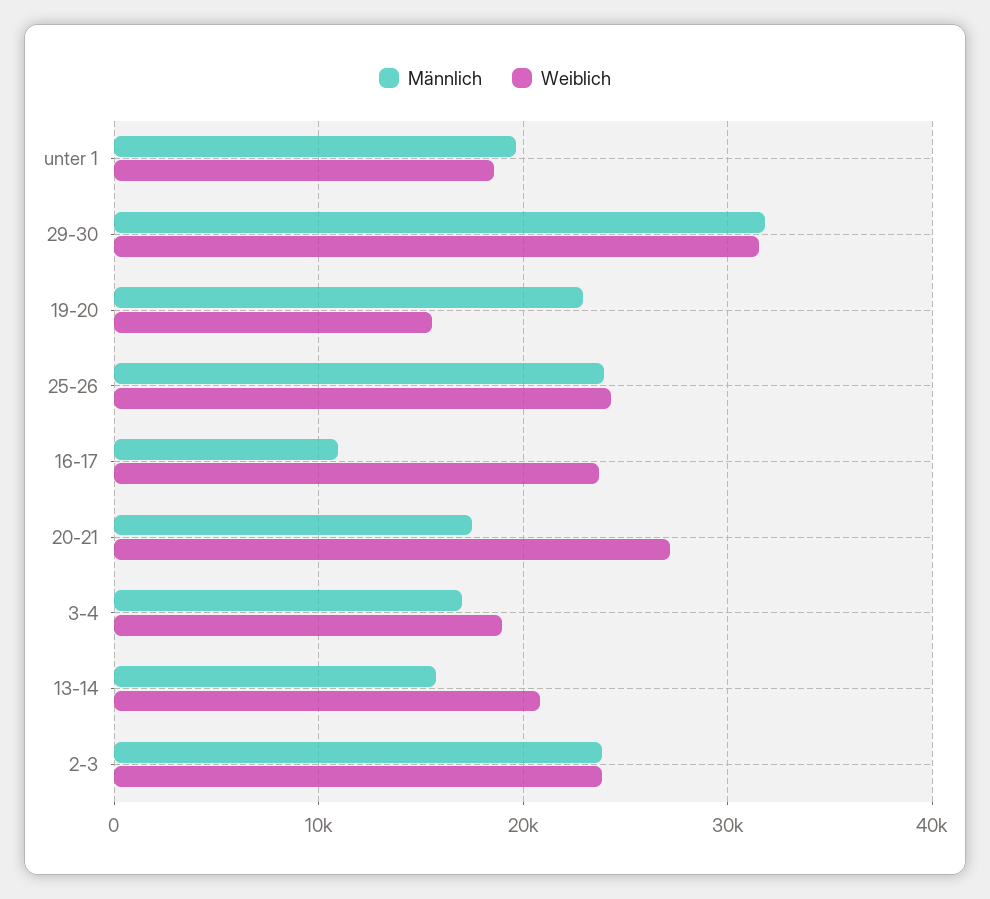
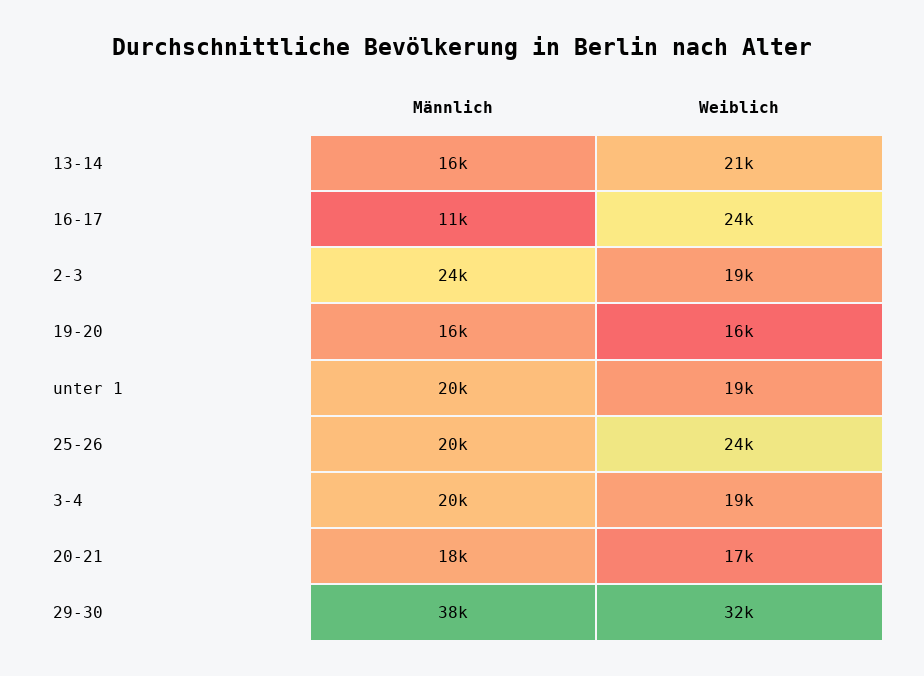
  {
    "Männlich": {
      "unter 1": 20000,
-     "29-30": 32000,
+     "29-30": 38000,
-     "19-20": 23000,
+     "19-20": 16000,
-     "25-26": 24000,
+     "25-26": 20000,
      "16-17": 11000,
      "20-21": 18000,
-     "3-4": 17000,
+     "3-4": 20000,
      "13-14": 16000,
      "2-3": 24000
    },
    "Weiblich": {
      "unter 1": 19000,
      "29-30": 32000,
      "19-20": 16000,
      "25-26": 24000,
      "16-17": 24000,
-     "20-21": 27000,
+     "20-21": 17000,
      "3-4": 19000,
      "13-14": 21000,
-     "2-3": 24000
+     "2-3": 19000
    }
  }

